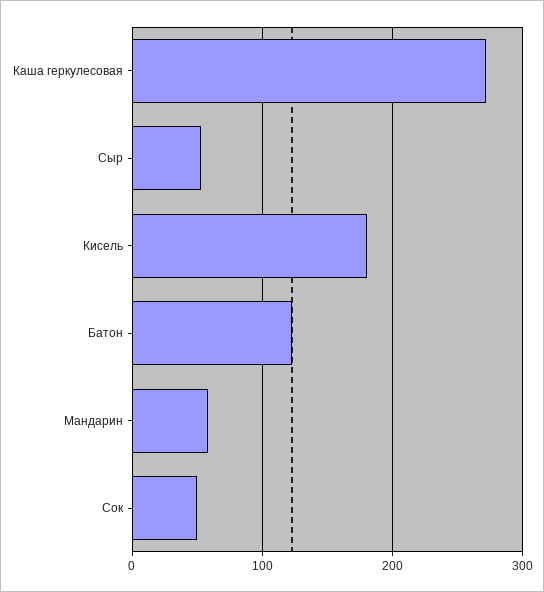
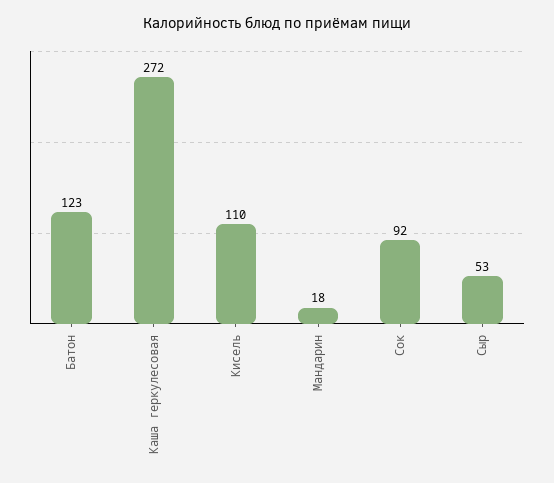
  {
    "Каша геркулесовая": 272,
    "Сыр": 53,
-   "Кисель": 180,
+   "Кисель": 110,
    "Батон": 123,
-   "Мандарин": 60,
+   "Мандарин": 18,
-   "Сок": 50
+   "Сок": 92
  }

